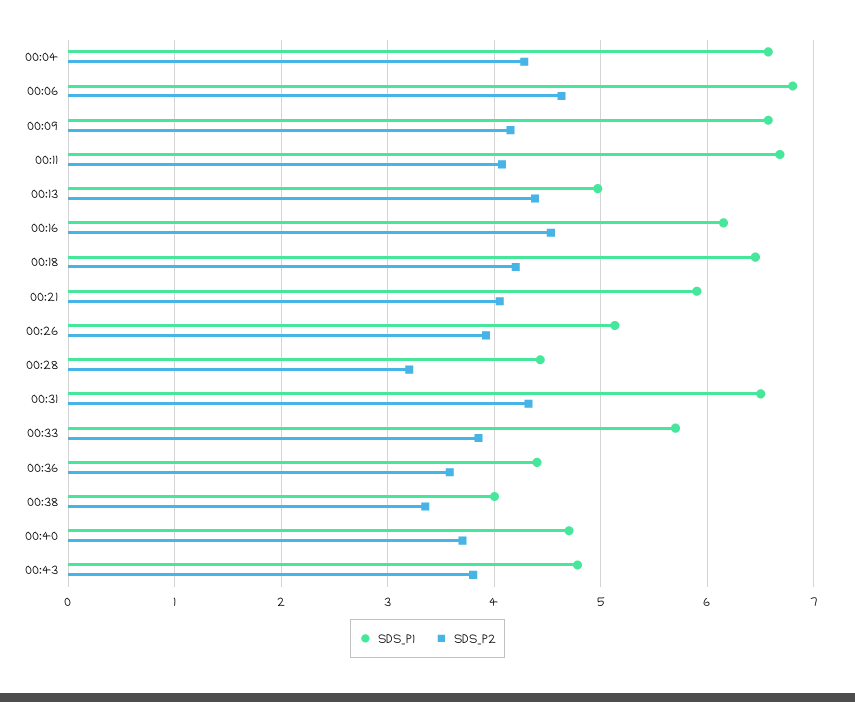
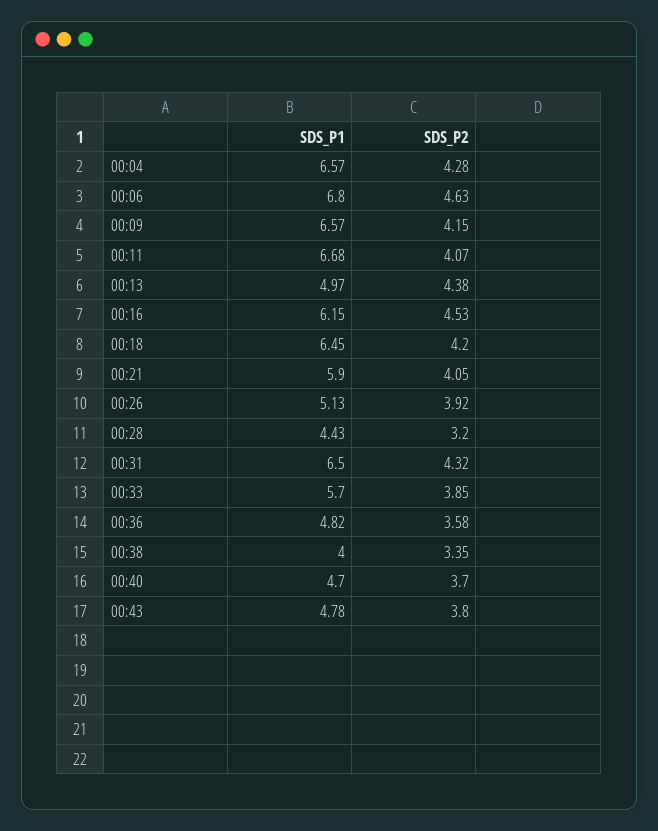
  {
    "SDS_P1": {
      "00:04": 6.57,
      "00:06": 6.8,
      "00:09": 6.57,
      "00:11": 6.68,
      "00:13": 4.97,
      "00:16": 6.15,
      "00:18": 6.45,
      "00:21": 5.9,
      "00:26": 5.13,
      "00:28": 4.43,
      "00:31": 6.5,
      "00:33": 5.7,
-     "00:36": 4.4,
+     "00:36": 4.82,
      "00:38": 4,
      "00:40": 4.7,
      "00:43": 4.78
    },
    "SDS_P2": {
      "00:04": 4.28,
      "00:06": 4.63,
      "00:09": 4.15,
      "00:11": 4.07,
      "00:13": 4.38,
      "00:16": 4.53,
      "00:18": 4.2,
      "00:21": 4.05,
      "00:26": 3.92,
      "00:28": 3.2,
      "00:31": 4.32,
      "00:33": 3.85,
      "00:36": 3.58,
      "00:38": 3.35,
      "00:40": 3.7,
      "00:43": 3.8
    }
  }

